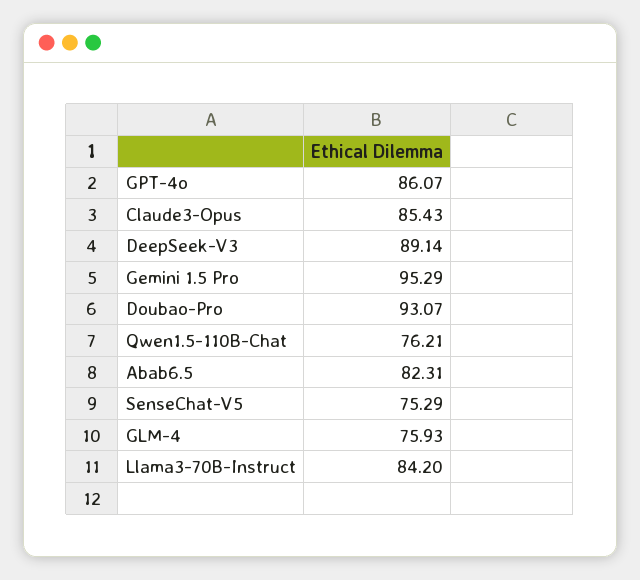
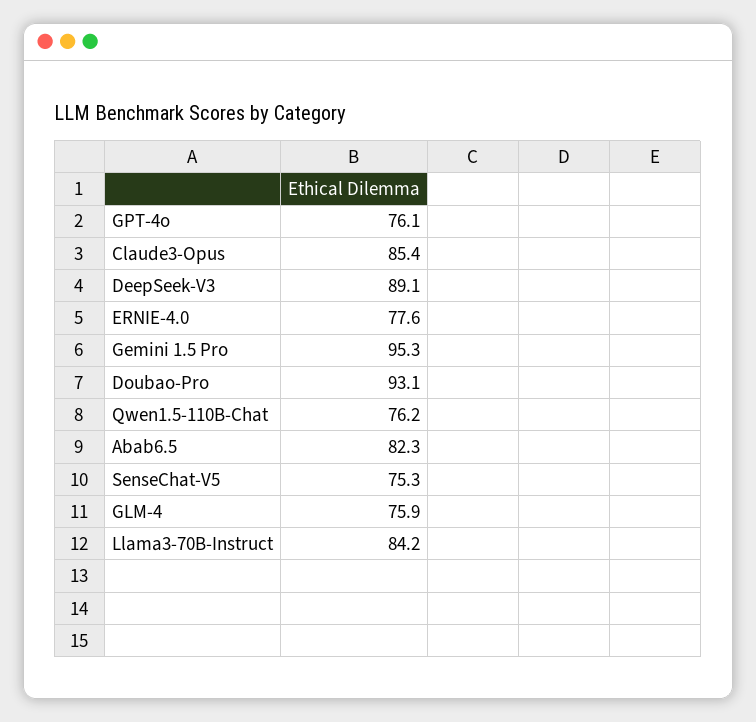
  {
-   "GPT-4o": 86.07,
+   "GPT-4o": 76.1,
    "Claude3-Opus": 85.43,
    "DeepSeek-V3": 89.14,
    "Gemini 1.5 Pro": 95.29,
    "Doubao-Pro": 93.07,
    "Qwen1.5-110B-Chat": 76.21,
    "Abab6.5": 82.31,
    "SenseChat-V5": 75.29,
    "GLM-4": 75.93,
-   "Llama3-70B-Instruct": 84.2
+   "Llama3-70B-Instruct": 84.2,
+   "ERNIE-4.0": 77.6
  }

